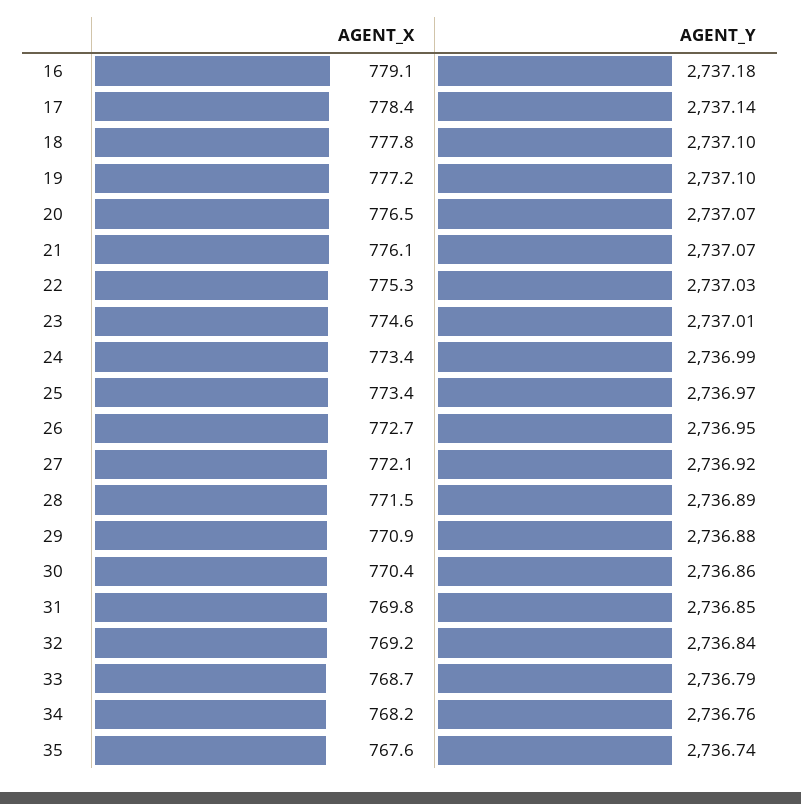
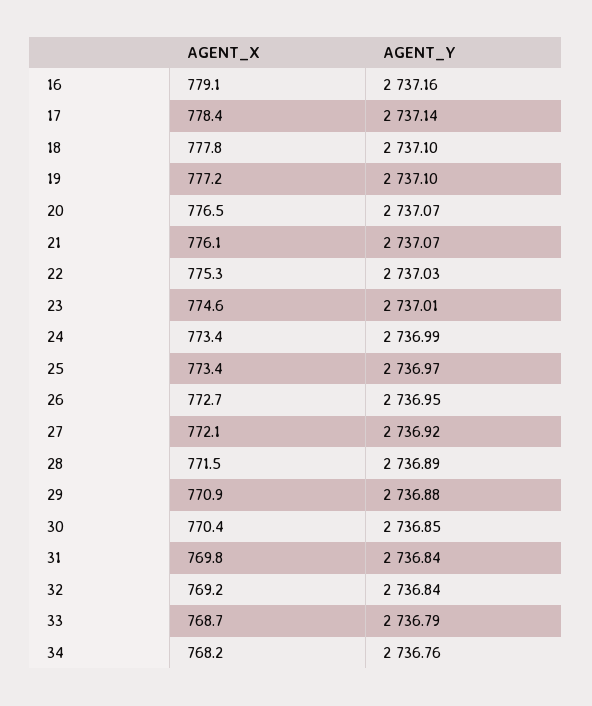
  {
    "AGENT_X": {
      "16": 779.1,
      "17": 778.4,
      "18": 777.8,
      "19": 777.2,
      "20": 776.5,
      "21": 776.1,
      "22": 775.3,
      "23": 774.6,
      "24": 773.4,
      "25": 773.4,
      "26": 772.7,
      "27": 772.1,
      "28": 771.5,
      "29": 770.9,
      "30": 770.4,
      "31": 769.8,
      "32": 769.2,
      "33": 768.7,
-     "34": 768.2,
+     "34": 768.2
-     "35": 767.6
    },
    "AGENT_Y": {
-     "16": 2737.18,
+     "16": 2737.16,
      "17": 2737.14,
      "18": 2737.1,
      "19": 2737.1,
      "20": 2737.07,
      "21": 2737.07,
      "22": 2737.03,
      "23": 2737.01,
      "24": 2736.99,
      "25": 2736.97,
      "26": 2736.95,
      "27": 2736.92,
      "28": 2736.89,
      "29": 2736.88,
-     "30": 2736.86,
+     "30": 2736.85,
-     "31": 2736.85,
+     "31": 2736.84,
      "32": 2736.84,
      "33": 2736.79,
-     "34": 2736.76,
+     "34": 2736.76
-     "35": 2736.74
    }
  }

